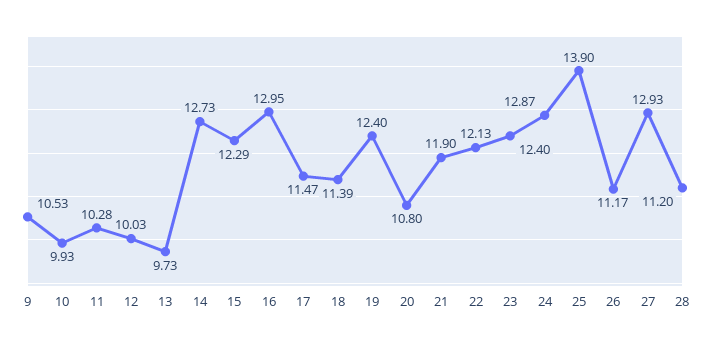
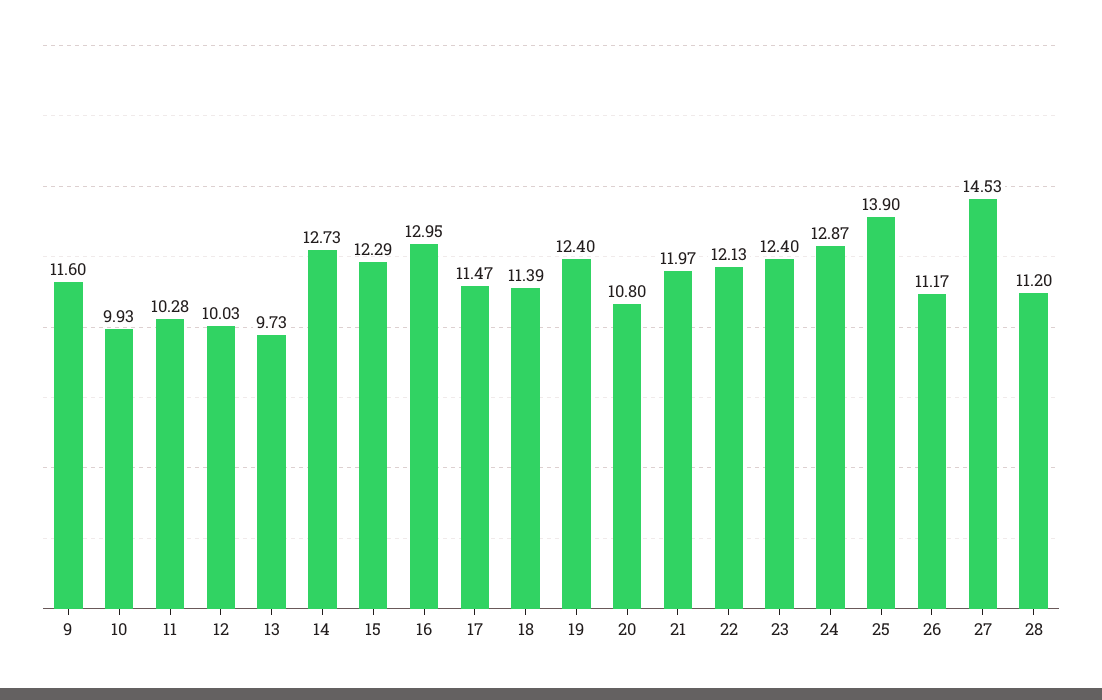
  {
-   "9": 10.53,
+   "9": 11.6,
    "10": 9.93,
    "11": 10.28,
    "12": 10.03,
    "13": 9.73,
    "14": 12.73,
    "15": 12.29,
    "16": 12.95,
    "17": 11.47,
    "18": 11.39,
    "19": 12.4,
    "20": 10.8,
-   "21": 11.9,
+   "21": 11.97,
    "22": 12.13,
    "23": 12.4,
    "24": 12.87,
    "25": 13.9,
    "26": 11.17,
-   "27": 12.93,
+   "27": 14.53,
    "28": 11.2
  }

